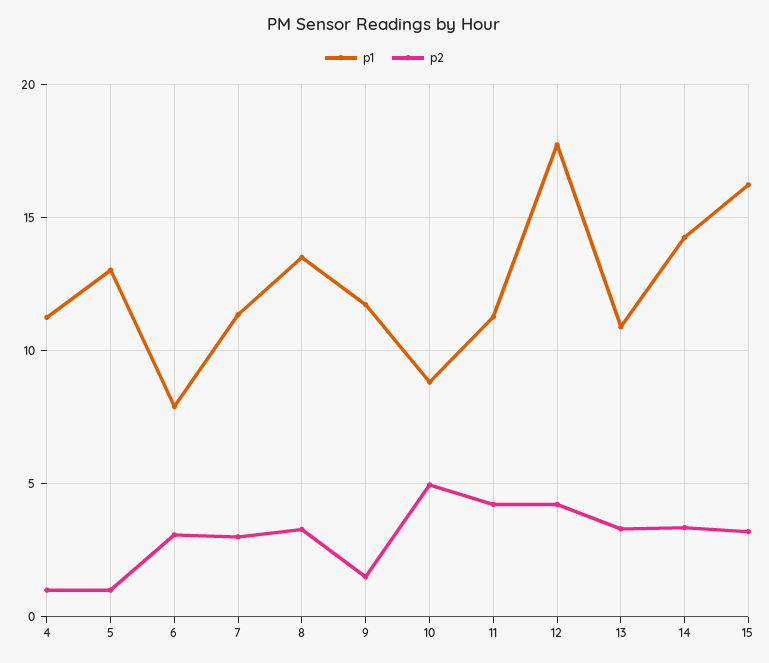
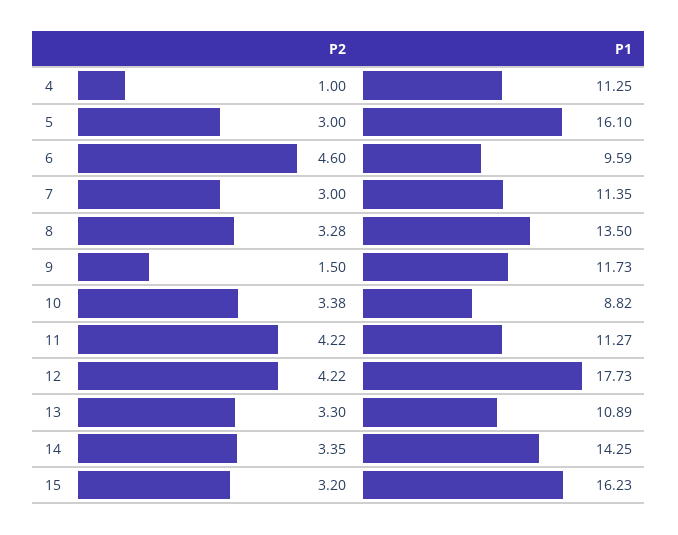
  {
    "p1": {
      "4": 11.25,
-     "5": 13,
+     "5": 16.1,
-     "6": 8,
+     "6": 9.59,
      "7": 11.35,
      "8": 13.5,
      "9": 11.73,
      "10": 8.82,
      "11": 11.27,
      "12": 17.73,
      "13": 10.89,
      "14": 14.25,
      "15": 16.23
    },
    "p2": {
      "4": 1,
-     "5": 1,
+     "5": 3,
-     "6": 3,
+     "6": 4.6,
      "7": 3,
      "8": 3.28,
      "9": 1.5,
-     "10": 5,
+     "10": 3.38,
      "11": 4.22,
      "12": 4.22,
      "13": 3.3,
      "14": 3.35,
      "15": 3.2
    }
  }

